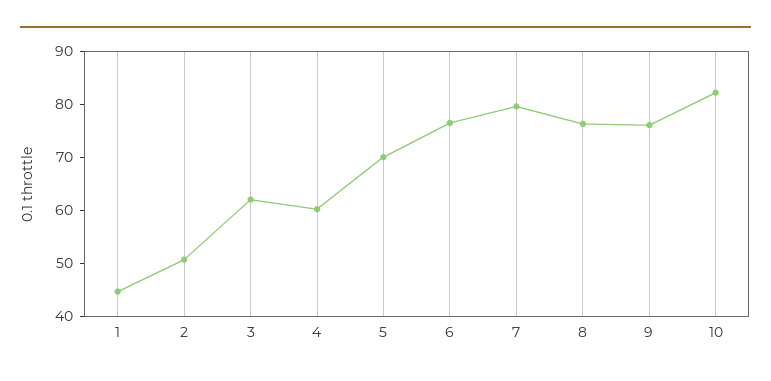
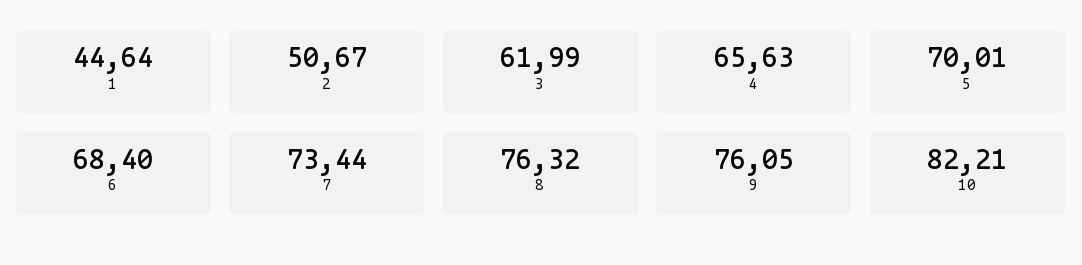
  {
    "1": 44.64,
    "2": 50.67,
    "3": 61.99,
-   "4": 60,
+   "4": 65.63,
    "5": 70.01,
-   "6": 76,
+   "6": 68.4,
-   "7": 80,
+   "7": 73.44,
    "8": 76.32,
    "9": 76.05,
    "10": 82.21
  }

